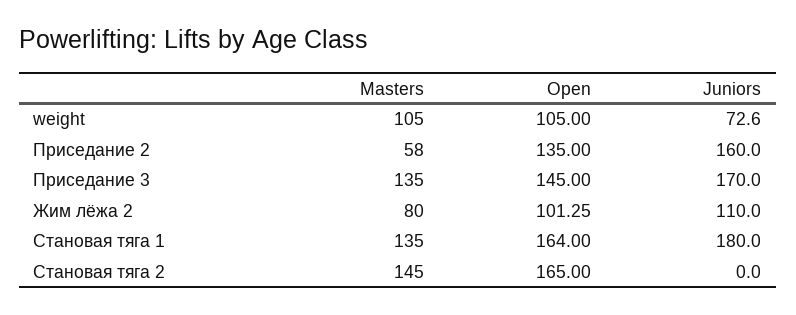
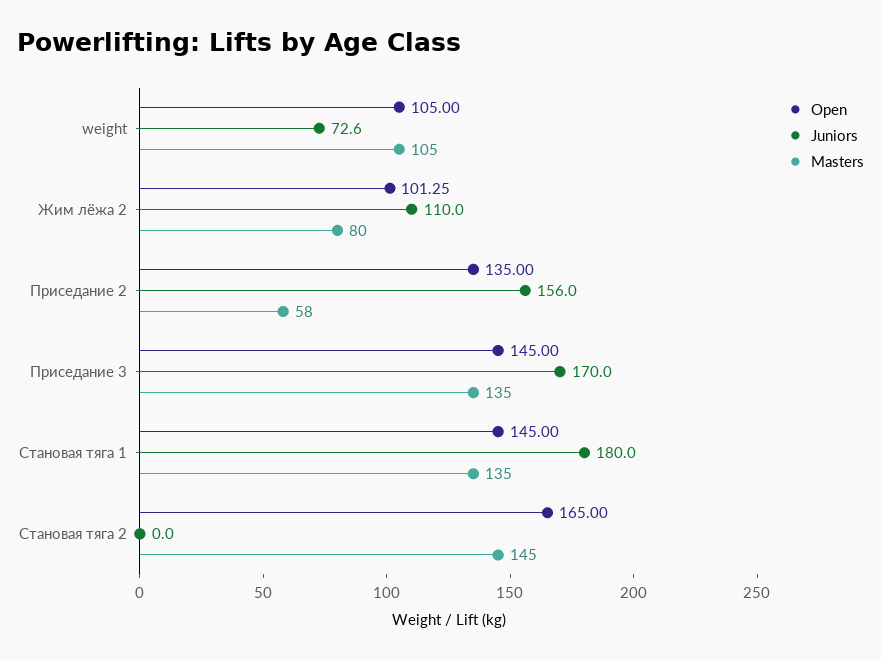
  {
    "Masters": {
      "weight": 105,
      "Приседание 2": 58,
      "Приседание 3": 135,
      "Жим лёжа 2": 80,
      "Становая тяга 1": 135,
      "Становая тяга 2": 145
    },
    "Open": {
      "weight": 105,
      "Приседание 2": 135,
      "Приседание 3": 145,
      "Жим лёжа 2": 101.25,
-     "Становая тяга 1": 164,
+     "Становая тяга 1": 145,
      "Становая тяга 2": 165
    },
    "Juniors": {
      "weight": 72.6,
-     "Приседание 2": 160,
+     "Приседание 2": 156,
      "Приседание 3": 170,
      "Жим лёжа 2": 110,
      "Становая тяга 1": 180,
      "Становая тяга 2": 0
    }
  }

